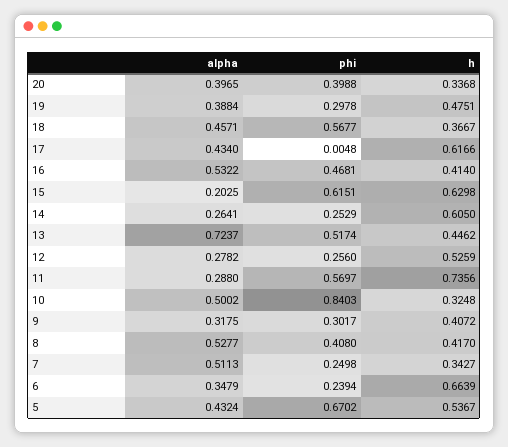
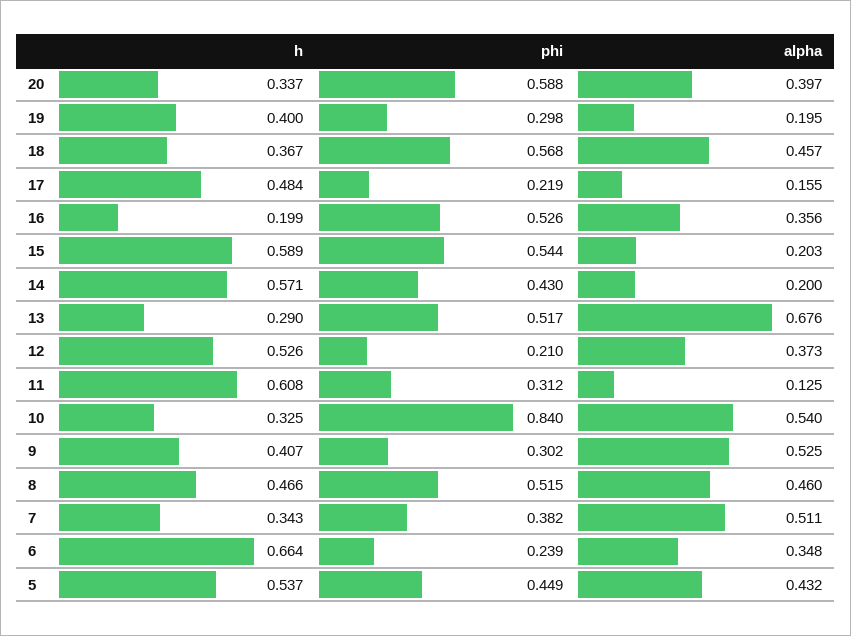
  {
    "alpha": {
      "20": 0.3965,
-     "19": 0.3884,
+     "19": 0.195,
      "18": 0.4571,
-     "17": 0.434,
+     "17": 0.155,
-     "16": 0.5322,
+     "16": 0.356,
      "15": 0.2025,
-     "14": 0.2641,
+     "14": 0.2,
-     "13": 0.7237,
+     "13": 0.676,
-     "12": 0.2782,
+     "12": 0.373,
-     "11": 0.288,
+     "11": 0.125,
-     "10": 0.5002,
+     "10": 0.54,
-     "9": 0.3175,
+     "9": 0.525,
-     "8": 0.5277,
+     "8": 0.46,
      "7": 0.5113,
      "6": 0.3479,
      "5": 0.4324
    },
    "phi": {
-     "20": 0.3988,
+     "20": 0.588,
      "19": 0.2978,
      "18": 0.5677,
-     "17": 0.0048,
+     "17": 0.219,
-     "16": 0.4681,
+     "16": 0.526,
-     "15": 0.6151,
+     "15": 0.544,
-     "14": 0.2529,
+     "14": 0.43,
      "13": 0.5174,
-     "12": 0.256,
+     "12": 0.21,
-     "11": 0.5697,
+     "11": 0.312,
      "10": 0.8403,
      "9": 0.3017,
-     "8": 0.408,
+     "8": 0.515,
-     "7": 0.2498,
+     "7": 0.382,
      "6": 0.2394,
-     "5": 0.6702
+     "5": 0.449
    },
    "h": {
      "20": 0.3368,
-     "19": 0.4751,
+     "19": 0.4,
      "18": 0.3667,
-     "17": 0.6166,
+     "17": 0.484,
-     "16": 0.414,
+     "16": 0.199,
-     "15": 0.6298,
+     "15": 0.589,
-     "14": 0.605,
+     "14": 0.571,
-     "13": 0.4462,
+     "13": 0.29,
      "12": 0.5259,
-     "11": 0.7356,
+     "11": 0.608,
      "10": 0.3248,
      "9": 0.4072,
-     "8": 0.417,
+     "8": 0.466,
      "7": 0.3427,
      "6": 0.6639,
      "5": 0.5367
    }
  }

